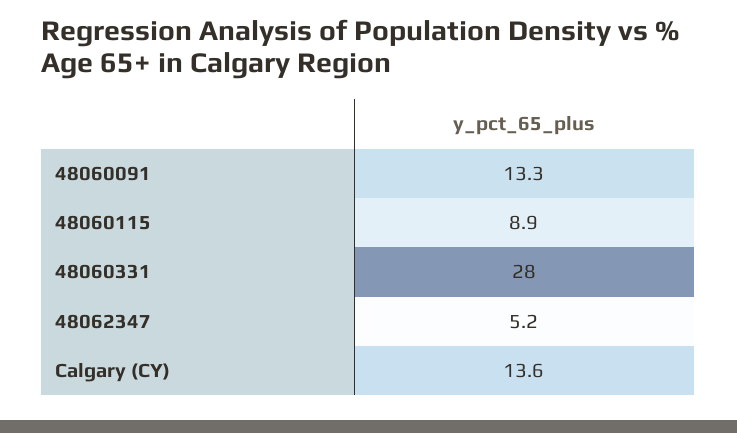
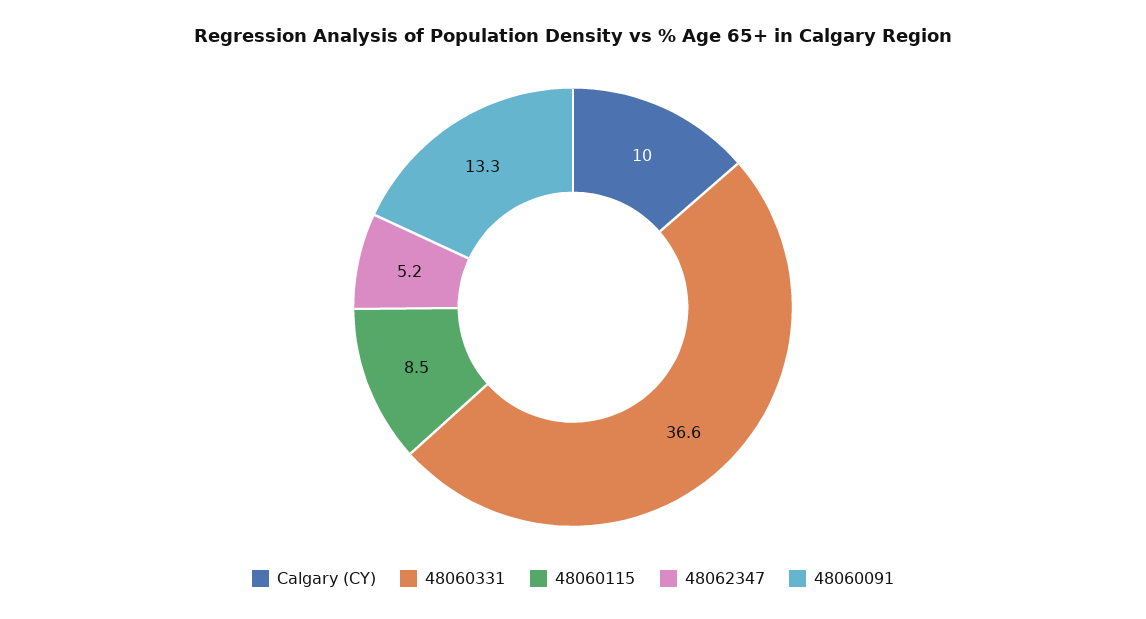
  {
    "48060091": 13.3,
-   "48060115": 8.9,
+   "48060115": 8.5,
-   "48060331": 28,
+   "48060331": 36.6,
    "48062347": 5.2,
-   "Calgary (CY)": 13.6
+   "Calgary (CY)": 10
  }

